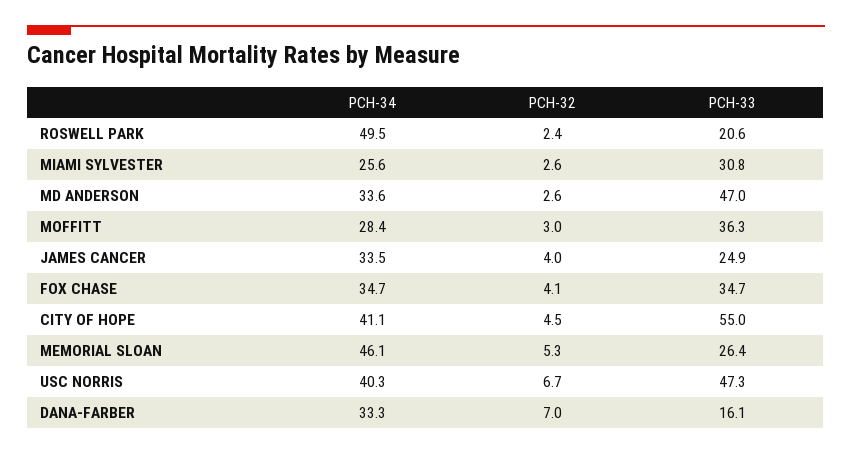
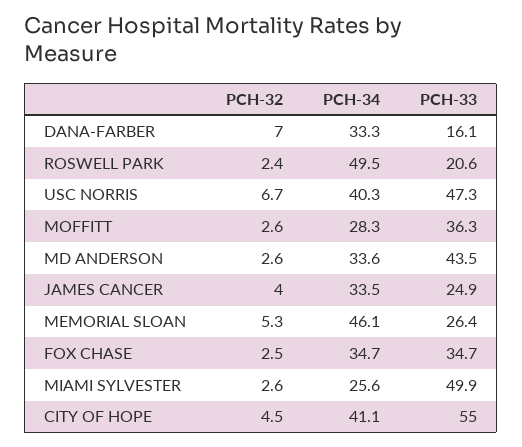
  {
    "PCH-34": {
      "ROSWELL PARK": 49.5,
      "MIAMI SYLVESTER": 25.6,
      "MD ANDERSON": 33.6,
-     "MOFFITT": 28.4,
+     "MOFFITT": 28.3,
      "JAMES CANCER": 33.5,
      "FOX CHASE": 34.7,
      "CITY OF HOPE": 41.1,
      "MEMORIAL SLOAN": 46.1,
      "USC NORRIS": 40.3,
      "DANA-FARBER": 33.3
    },
    "PCH-32": {
      "ROSWELL PARK": 2.4,
      "MIAMI SYLVESTER": 2.6,
      "MD ANDERSON": 2.6,
-     "MOFFITT": 3,
+     "MOFFITT": 2.6,
      "JAMES CANCER": 4,
-     "FOX CHASE": 4.1,
+     "FOX CHASE": 2.5,
      "CITY OF HOPE": 4.5,
      "MEMORIAL SLOAN": 5.3,
      "USC NORRIS": 6.7,
      "DANA-FARBER": 7
    },
    "PCH-33": {
      "ROSWELL PARK": 20.6,
-     "MIAMI SYLVESTER": 30.8,
+     "MIAMI SYLVESTER": 49.9,
-     "MD ANDERSON": 47,
+     "MD ANDERSON": 43.5,
      "MOFFITT": 36.3,
      "JAMES CANCER": 24.9,
      "FOX CHASE": 34.7,
      "CITY OF HOPE": 55,
      "MEMORIAL SLOAN": 26.4,
      "USC NORRIS": 47.3,
      "DANA-FARBER": 16.1
    }
  }

